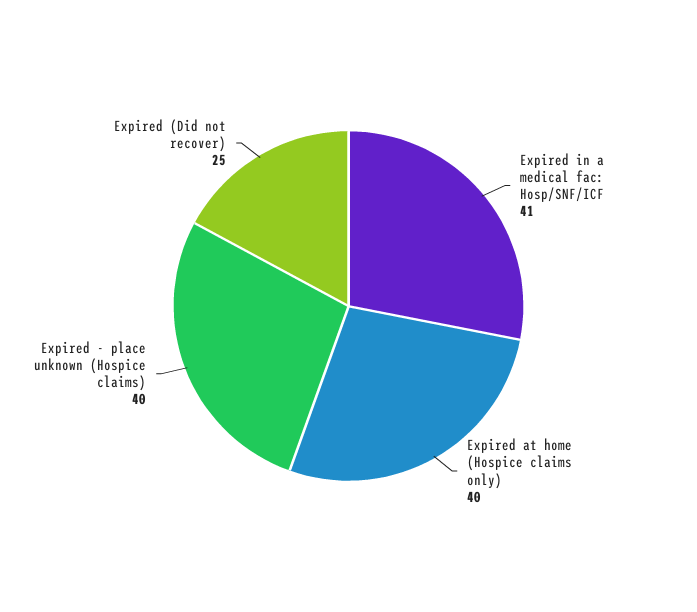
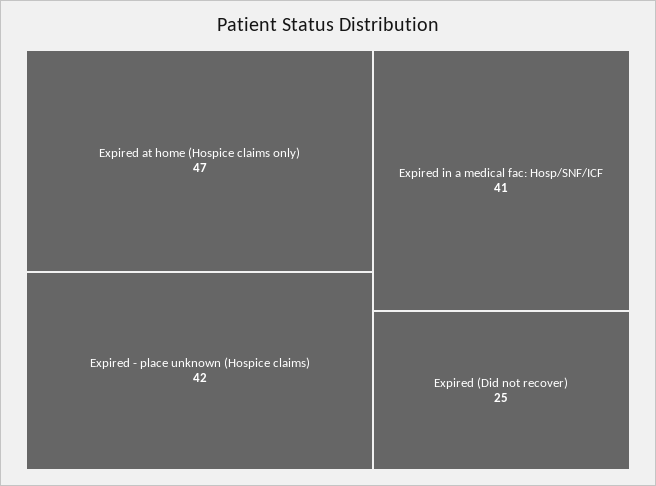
  {
    "Expired in a medical fac: Hosp/SNF/ICF": 41,
-   "Expired at home (Hospice claims only)": 40,
+   "Expired at home (Hospice claims only)": 47,
-   "Expired - place unknown (Hospice claims)": 40,
+   "Expired - place unknown (Hospice claims)": 42,
    "Expired (Did not recover)": 25
  }

